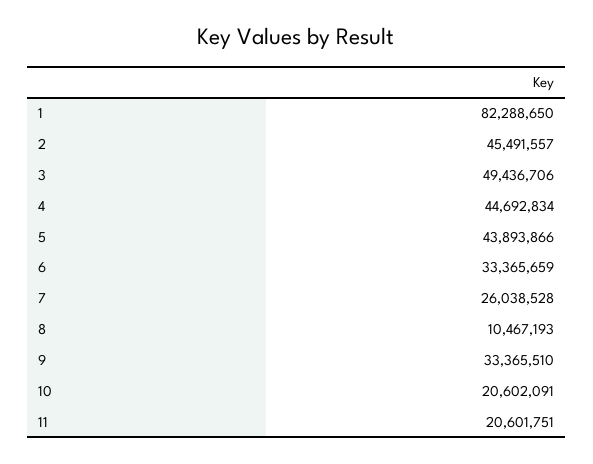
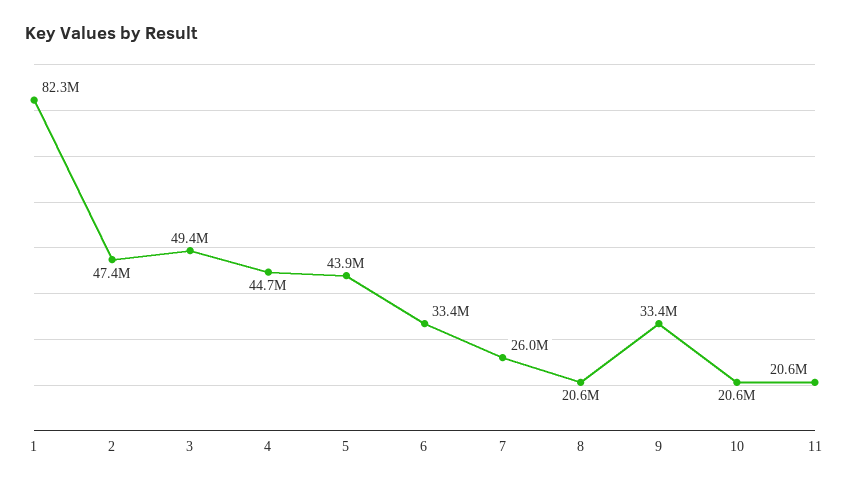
  {
    "1": 82288650,
-   "2": 45491557,
+   "2": 47400000,
    "3": 49436706,
    "4": 44692834,
    "5": 43893866,
    "6": 33365659,
    "7": 26038528,
-   "8": 10467193,
+   "8": 20600000,
    "9": 33365510,
    "10": 20602091,
    "11": 20601751
  }

